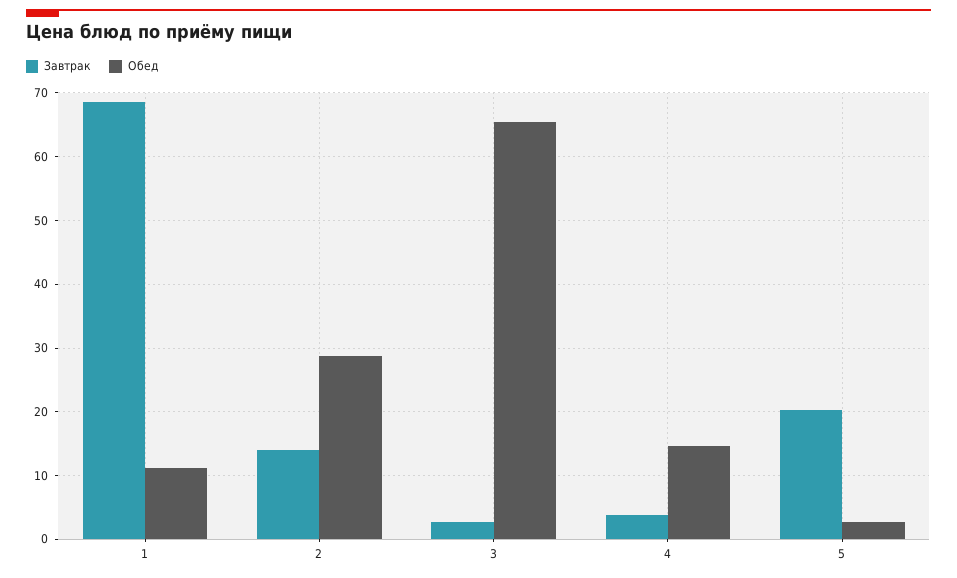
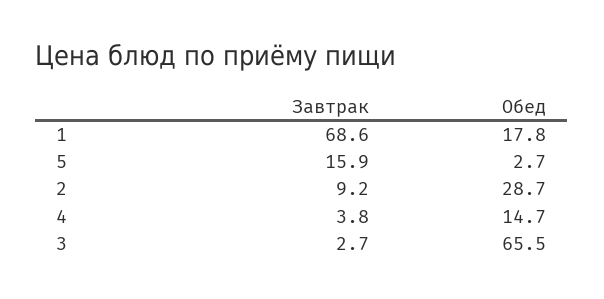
  {
    "Завтрак": {
      "1": 68.6,
-     "2": 14,
+     "2": 9.2,
      "3": 2.7,
      "4": 3.8,
-     "5": 20
+     "5": 15.9
    },
    "Обед": {
-     "1": 11,
+     "1": 17.8,
      "2": 28.7,
      "3": 65.5,
      "4": 14.7,
      "5": 2.7
    }
  }

